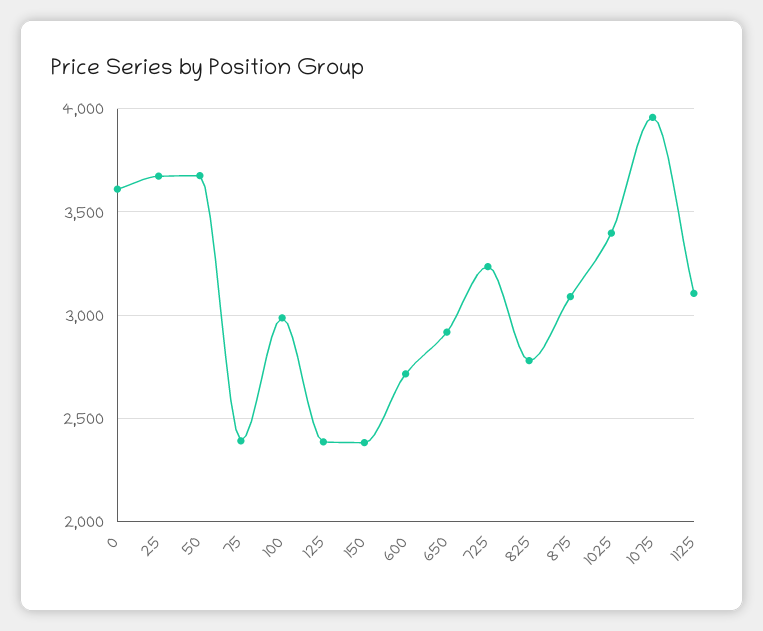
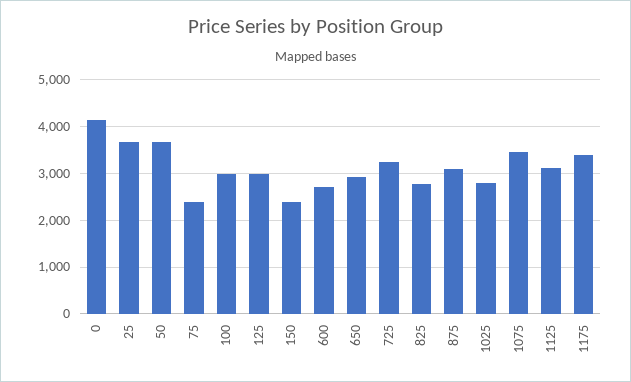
  {
-   "0": 3600,
+   "0": 4200,
    "25": 3650,
    "50": 3700,
    "75": 2400,
    "100": 3000,
-   "125": 2400,
+   "125": 3000,
    "150": 2400,
    "600": 2700,
    "650": 2900,
    "725": 3250,
    "825": 2800,
    "875": 3100,
-   "1025": 3400,
+   "1025": 2800,
-   "1075": 3950,
+   "1075": 3400,
-   "1125": 3100
+   "1125": 3100,
+   "1175": 3400
  }

